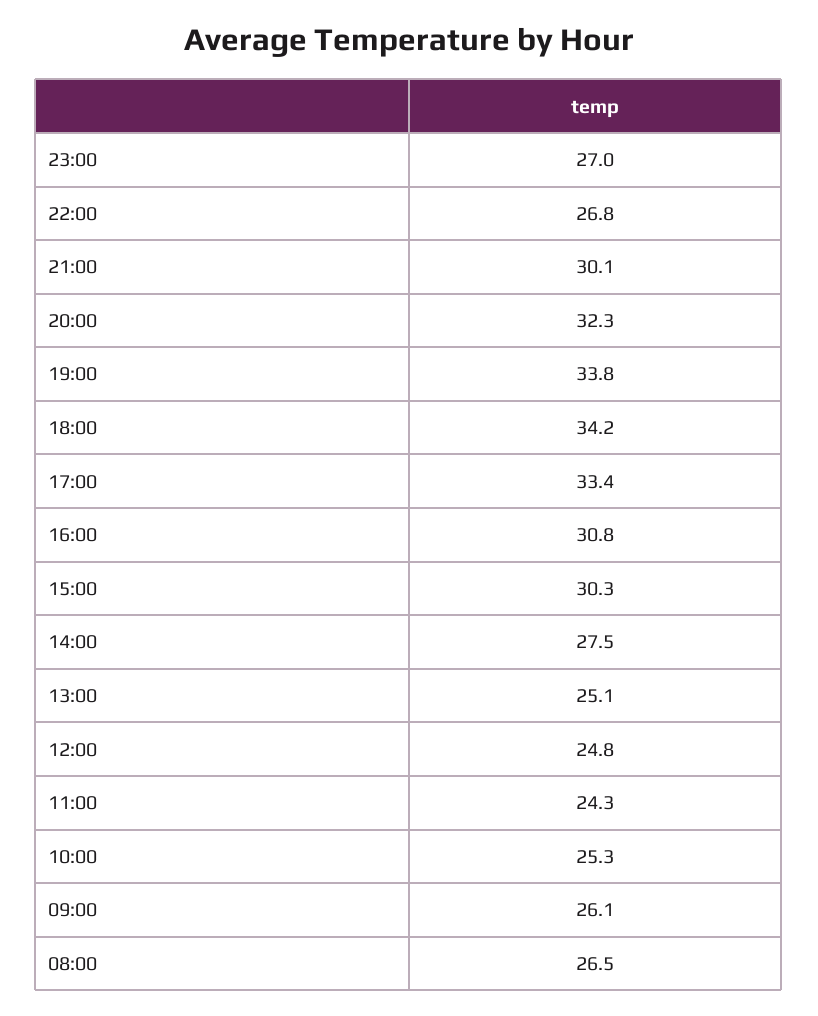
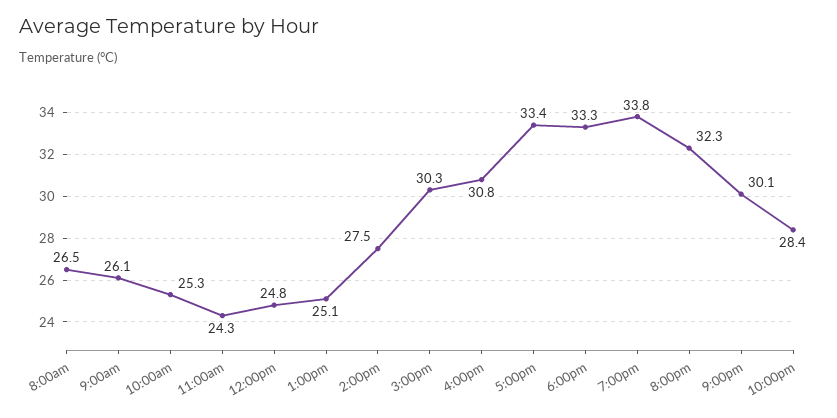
  {
-   "23:00": 27,
-   "22:00": 26.8,
+   "22:00": 28.4,
    "21:00": 30.1,
    "20:00": 32.3,
    "19:00": 33.8,
-   "18:00": 34.2,
+   "18:00": 33.3,
    "17:00": 33.4,
    "16:00": 30.8,
    "15:00": 30.3,
    "14:00": 27.5,
    "13:00": 25.1,
    "12:00": 24.8,
    "11:00": 24.3,
    "10:00": 25.3,
    "09:00": 26.1,
    "08:00": 26.5
  }

